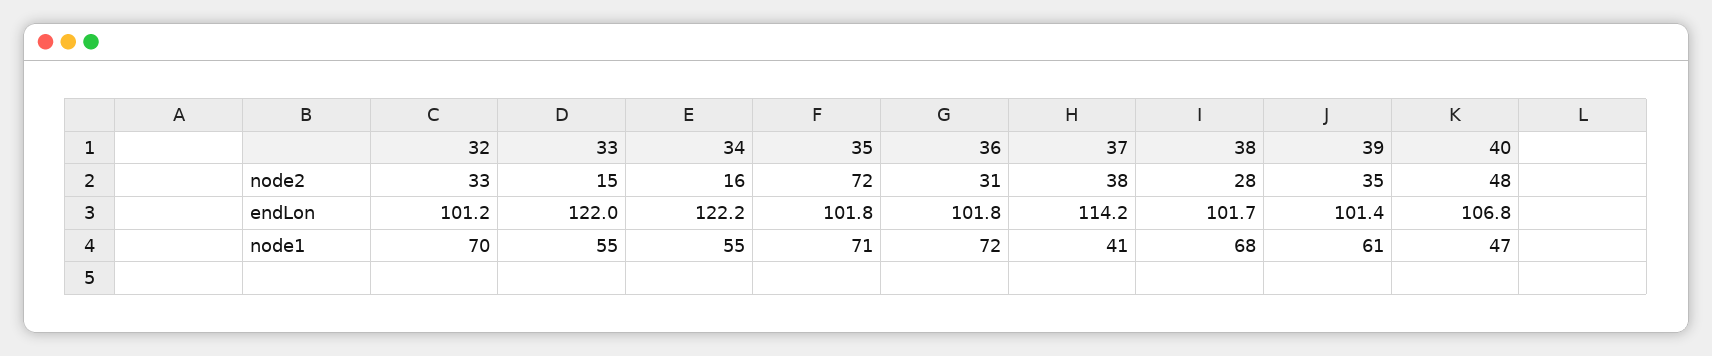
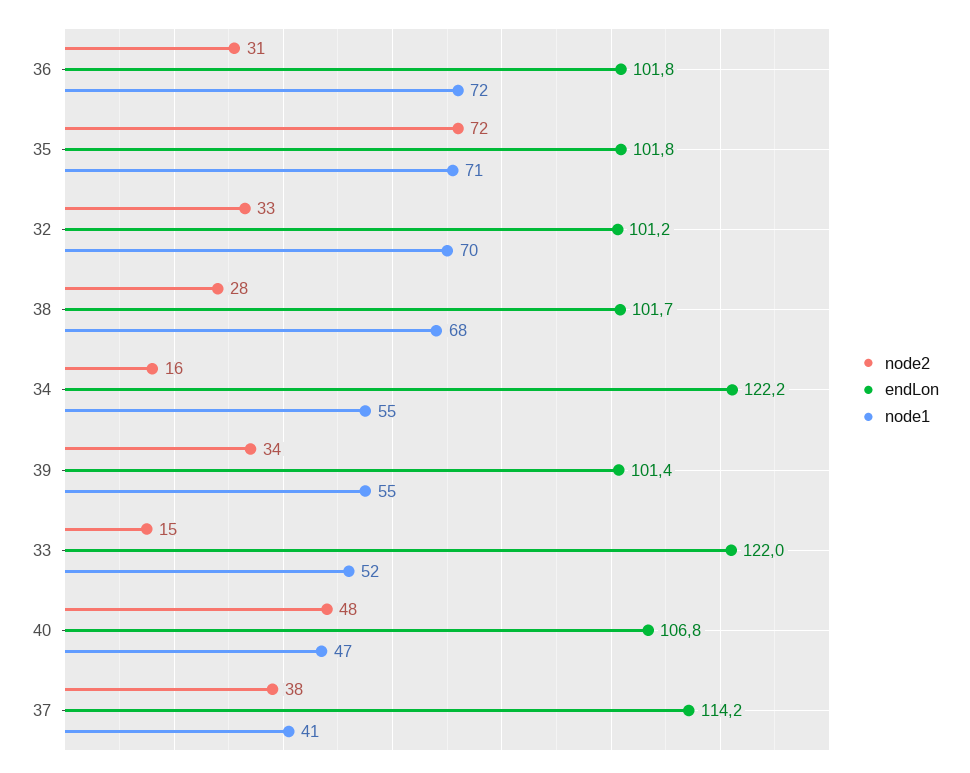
  {
    "node2": {
      "32": 33,
      "33": 15,
      "34": 16,
      "35": 72,
      "36": 31,
      "37": 38,
      "38": 28,
-     "39": 35,
+     "39": 34,
      "40": 48
    },
    "endLon": {
      "32": 101.2,
      "33": 122,
      "34": 122.2,
      "35": 101.8,
      "36": 101.8,
      "37": 114.2,
      "38": 101.7,
      "39": 101.4,
      "40": 106.8
    },
    "node1": {
      "32": 70,
-     "33": 55,
+     "33": 52,
      "34": 55,
      "35": 71,
      "36": 72,
      "37": 41,
      "38": 68,
-     "39": 61,
+     "39": 55,
      "40": 47
    }
  }

